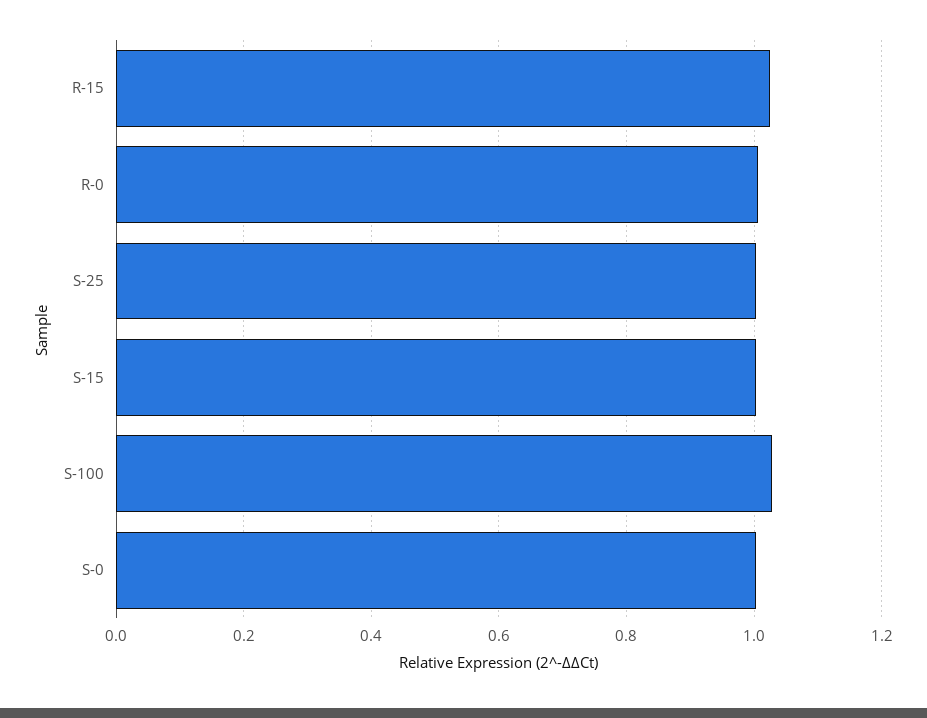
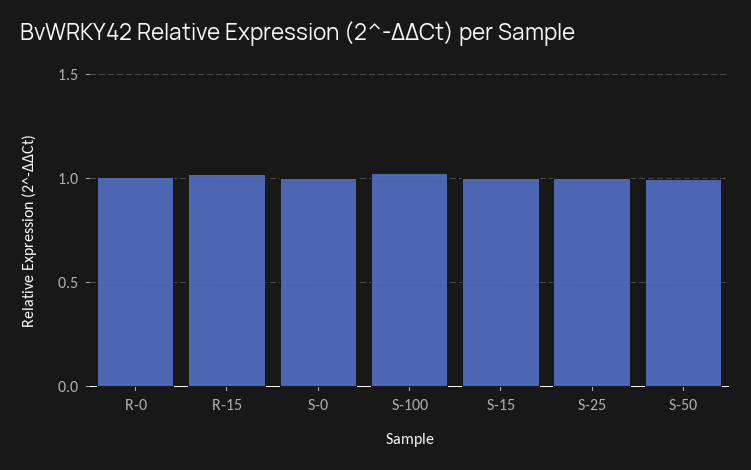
  {
    "R-15": 1.02,
    "R-0": 1,
    "S-25": 1,
    "S-15": 1,
    "S-100": 1.02,
-   "S-0": 1
+   "S-0": 1,
+   "S-50": 1
  }

